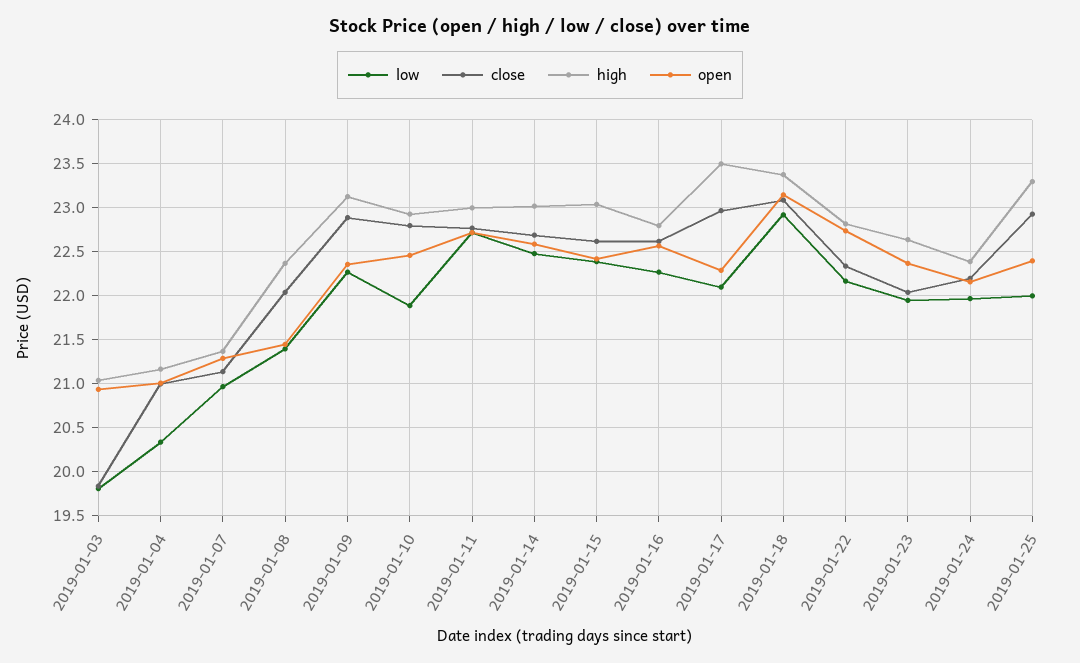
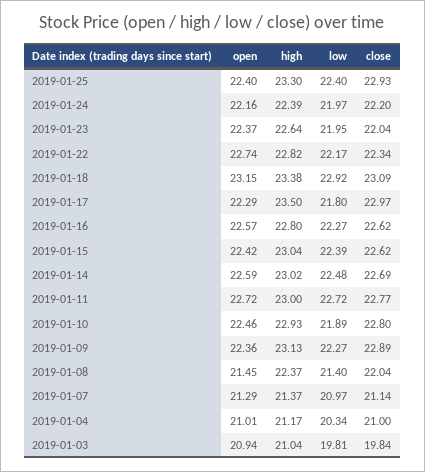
  {
    "low": {
      "2019-01-03": 19.81,
      "2019-01-04": 20.34,
      "2019-01-07": 20.97,
      "2019-01-08": 21.4,
      "2019-01-09": 22.27,
      "2019-01-10": 21.89,
      "2019-01-11": 22.72,
      "2019-01-14": 22.48,
      "2019-01-15": 22.39,
      "2019-01-16": 22.27,
-     "2019-01-17": 22.1,
+     "2019-01-17": 21.8,
      "2019-01-18": 22.92,
      "2019-01-22": 22.17,
      "2019-01-23": 21.95,
      "2019-01-24": 21.97,
-     "2019-01-25": 22
+     "2019-01-25": 22.4
    },
    "close": {
      "2019-01-03": 19.84,
      "2019-01-04": 21,
      "2019-01-07": 21.14,
      "2019-01-08": 22.04,
      "2019-01-09": 22.89,
      "2019-01-10": 22.8,
      "2019-01-11": 22.77,
      "2019-01-14": 22.69,
      "2019-01-15": 22.62,
      "2019-01-16": 22.62,
      "2019-01-17": 22.97,
      "2019-01-18": 23.09,
      "2019-01-22": 22.34,
      "2019-01-23": 22.04,
      "2019-01-24": 22.2,
      "2019-01-25": 22.93
    },
    "high": {
      "2019-01-03": 21.04,
      "2019-01-04": 21.17,
      "2019-01-07": 21.37,
      "2019-01-08": 22.37,
      "2019-01-09": 23.13,
      "2019-01-10": 22.93,
      "2019-01-11": 23,
      "2019-01-14": 23.02,
      "2019-01-15": 23.04,
      "2019-01-16": 22.8,
      "2019-01-17": 23.5,
      "2019-01-18": 23.38,
      "2019-01-22": 22.82,
      "2019-01-23": 22.64,
      "2019-01-24": 22.39,
      "2019-01-25": 23.3
    },
    "open": {
      "2019-01-03": 20.94,
      "2019-01-04": 21.01,
      "2019-01-07": 21.29,
      "2019-01-08": 21.45,
      "2019-01-09": 22.36,
      "2019-01-10": 22.46,
      "2019-01-11": 22.72,
      "2019-01-14": 22.59,
      "2019-01-15": 22.42,
      "2019-01-16": 22.57,
      "2019-01-17": 22.29,
      "2019-01-18": 23.15,
      "2019-01-22": 22.74,
      "2019-01-23": 22.37,
      "2019-01-24": 22.16,
      "2019-01-25": 22.4
    }
  }

